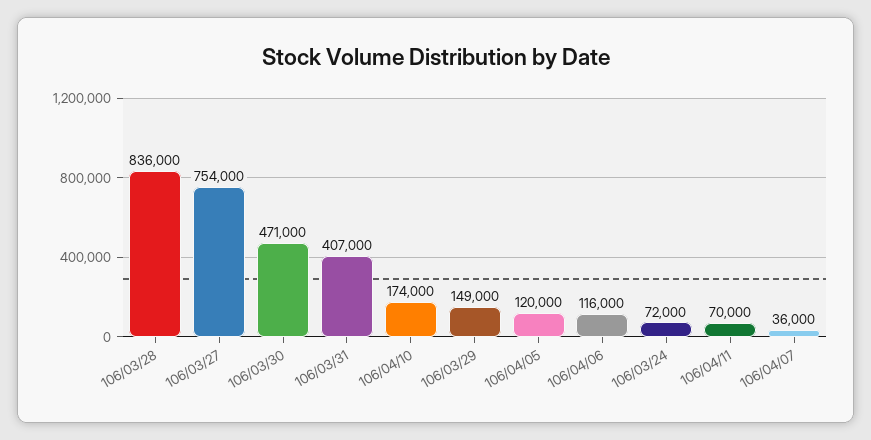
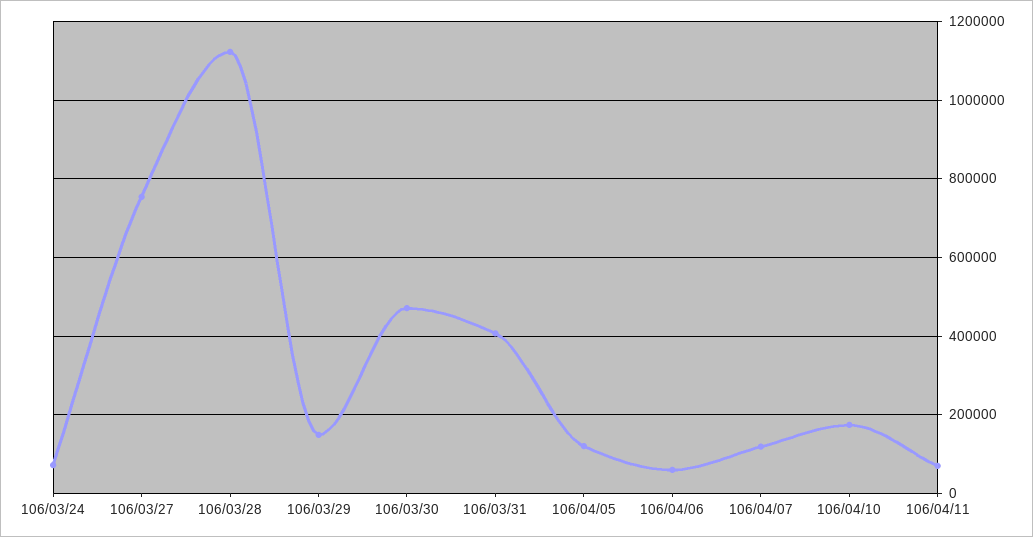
  {
-   "106/03/28": 836000,
+   "106/03/28": 1120000,
    "106/03/27": 754000,
    "106/03/30": 471000,
    "106/03/31": 407000,
    "106/04/10": 174000,
    "106/03/29": 149000,
    "106/04/05": 120000,
-   "106/04/06": 116000,
+   "106/04/06": 60000,
    "106/03/24": 72000,
    "106/04/11": 70000,
-   "106/04/07": 36000
+   "106/04/07": 120000
  }

